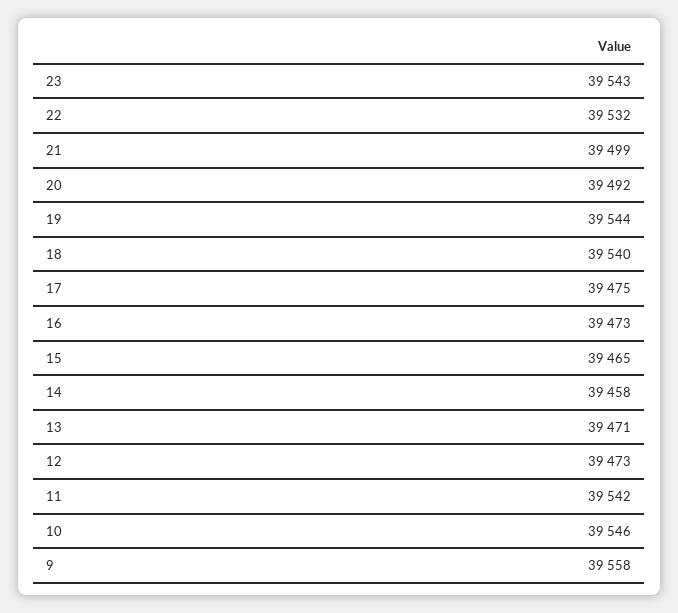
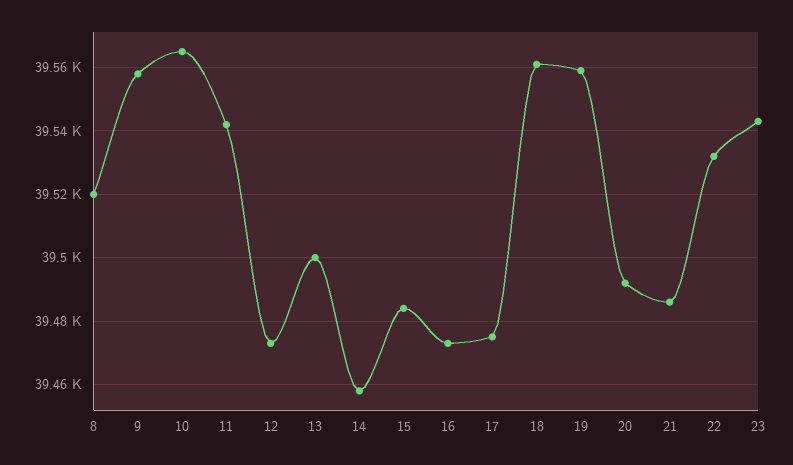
  {
    "23": 39543,
    "22": 39532,
-   "21": 39499,
+   "21": 39485,
    "20": 39492,
-   "19": 39544,
+   "19": 39560,
-   "18": 39540,
+   "18": 39560,
    "17": 39475,
    "16": 39473,
-   "15": 39465,
+   "15": 39485,
    "14": 39458,
-   "13": 39471,
+   "13": 39500,
    "12": 39473,
    "11": 39542,
-   "10": 39546,
+   "10": 39565,
-   "9": 39558
+   "9": 39558,
+   "8": 39520
  }

